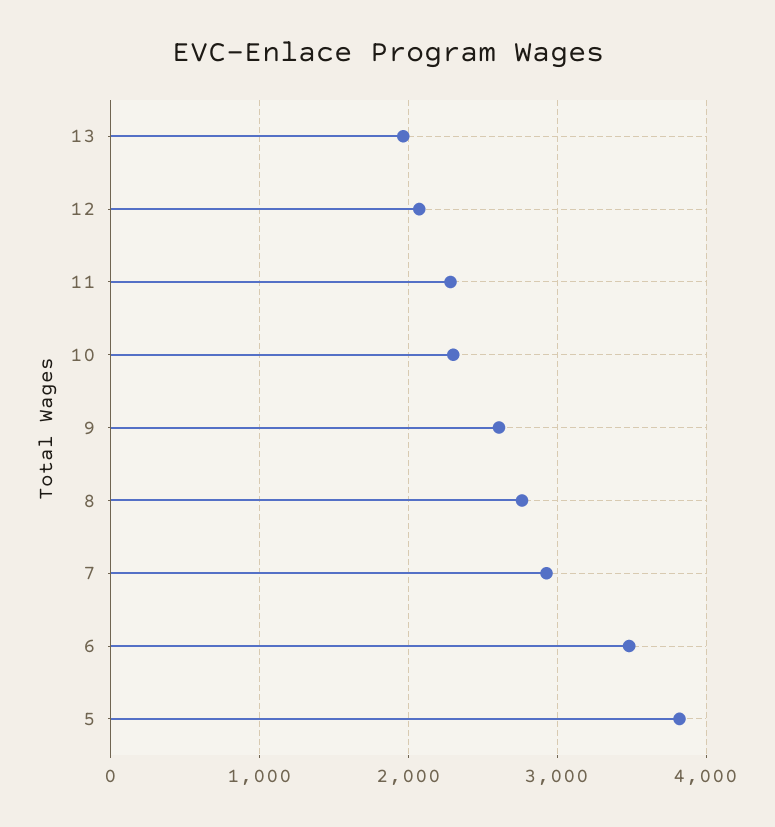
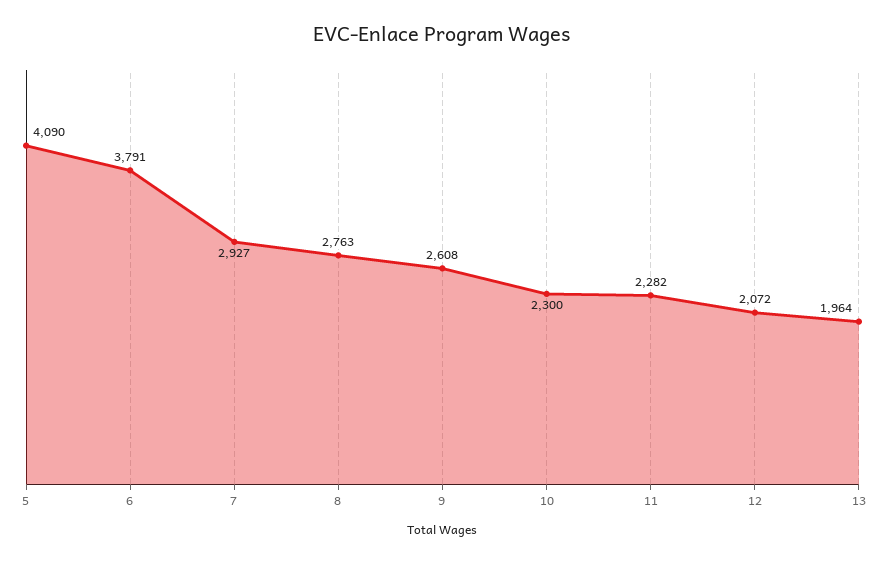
  {
    "13": 1964,
    "12": 2072,
    "11": 2282,
    "10": 2300,
    "9": 2608,
    "8": 2763,
    "7": 2927,
-   "6": 3500,
+   "6": 3791,
-   "5": 3800
+   "5": 4090
  }

